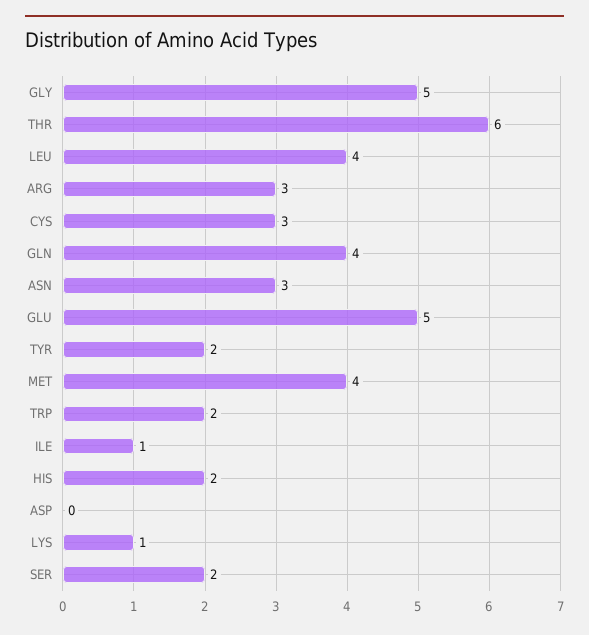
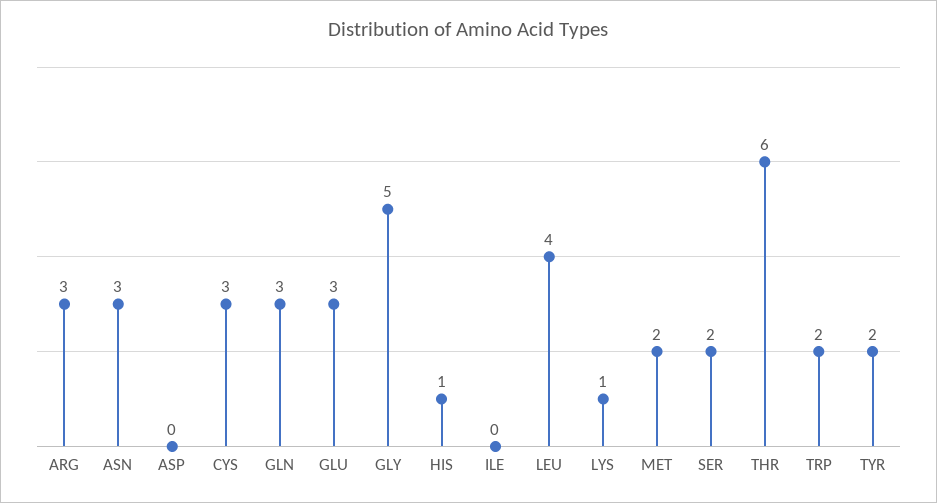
  {
    "GLY": 5,
    "THR": 6,
    "LEU": 4,
    "ARG": 3,
    "CYS": 3,
-   "GLN": 4,
+   "GLN": 3,
    "ASN": 3,
-   "GLU": 5,
+   "GLU": 3,
    "TYR": 2,
-   "MET": 4,
+   "MET": 2,
    "TRP": 2,
-   "ILE": 1,
+   "ILE": 0,
-   "HIS": 2,
+   "HIS": 1,
    "ASP": 0,
    "LYS": 1,
    "SER": 2
  }

